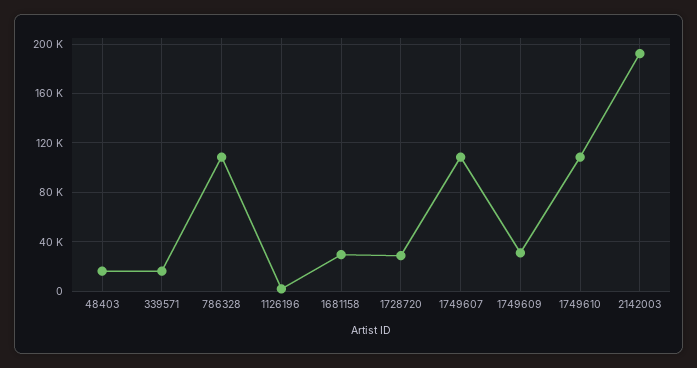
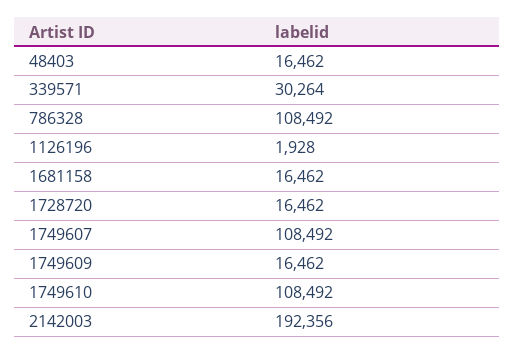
  {
    "48403": 16462,
-   "339571": 15000,
+   "339571": 30264,
    "786328": 108492,
    "1126196": 1928,
-   "1681158": 30000,
+   "1681158": 16462,
-   "1728720": 30000,
+   "1728720": 16462,
    "1749607": 108492,
-   "1749609": 30000,
+   "1749609": 16462,
    "1749610": 108492,
    "2142003": 192356
  }

